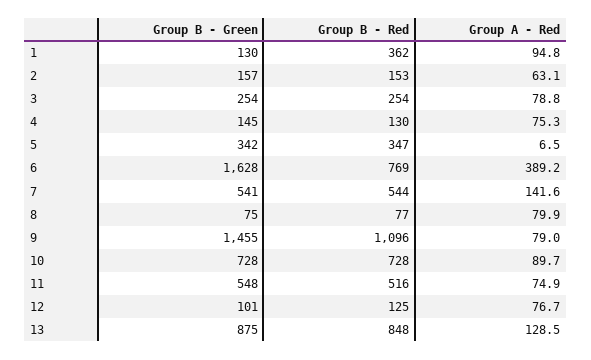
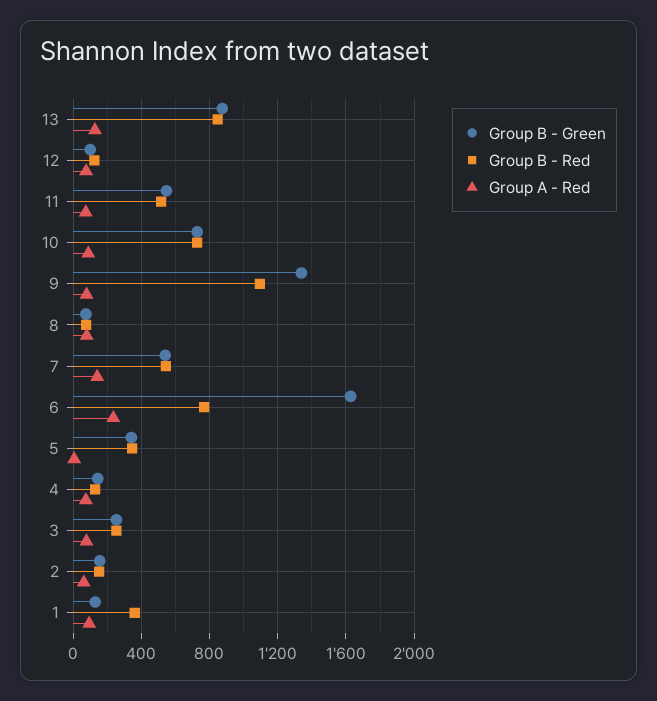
  {
    "Group B - Green": {
      "1": 130,
      "2": 157,
      "3": 254,
      "4": 145,
      "5": 342,
      "6": 1628,
      "7": 541,
      "8": 75,
-     "9": 1455,
+     "9": 1350,
      "10": 728,
      "11": 548,
      "12": 101,
      "13": 875
    },
    "Group B - Red": {
      "1": 362,
      "2": 153,
      "3": 254,
      "4": 130,
      "5": 347,
      "6": 769,
      "7": 544,
      "8": 77,
      "9": 1096,
      "10": 728,
      "11": 516,
      "12": 125,
      "13": 848
    },
    "Group A - Red": {
      "1": 94.8,
      "2": 63.1,
      "3": 78.8,
      "4": 75.3,
      "5": 6.5,
-     "6": 389.2,
+     "6": 250,
      "7": 141.6,
      "8": 79.9,
      "9": 79,
      "10": 89.7,
      "11": 74.9,
      "12": 76.7,
      "13": 128.5
    }
  }

